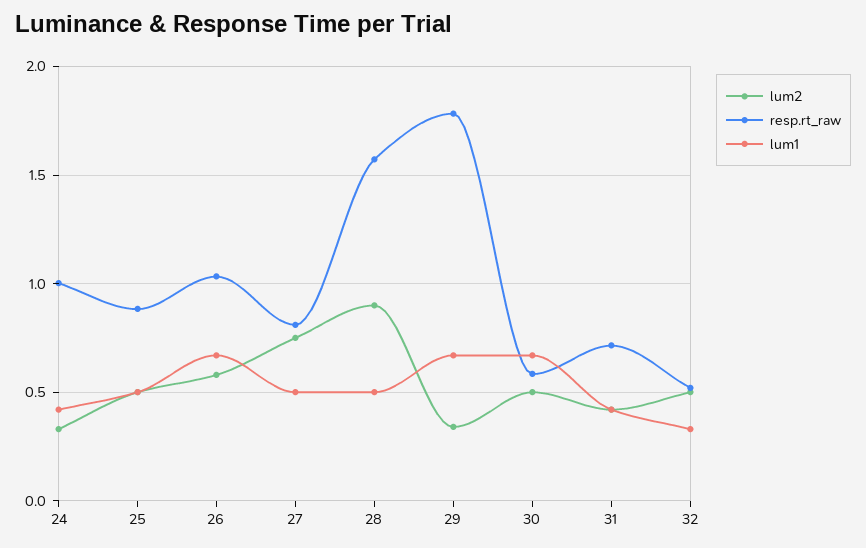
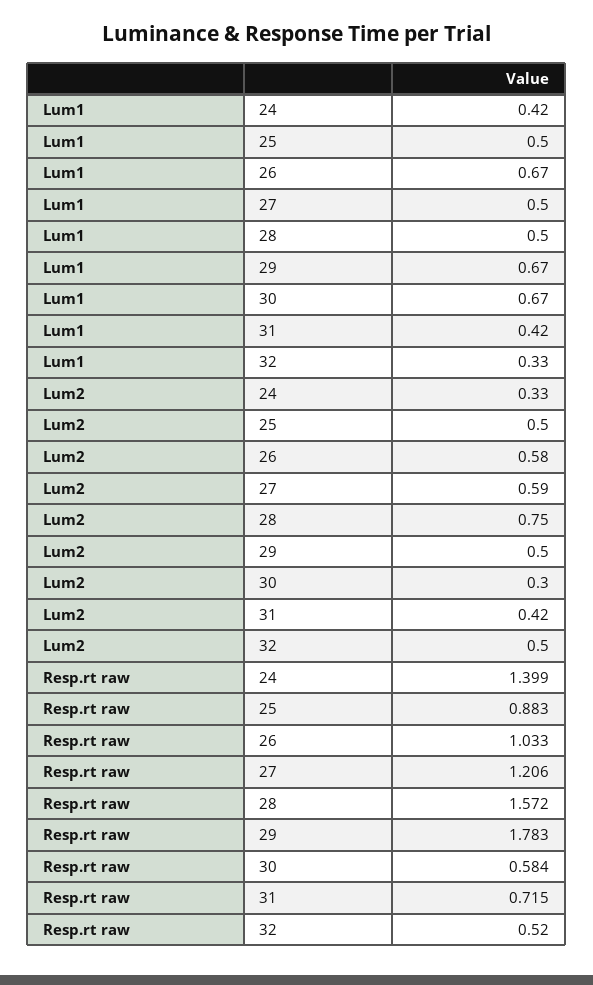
  {
    "lum2": {
      "24": 0.33,
      "25": 0.5,
      "26": 0.58,
-     "27": 0.75,
+     "27": 0.59,
-     "28": 0.9,
+     "28": 0.75,
-     "29": 0.35,
+     "29": 0.5,
-     "30": 0.5,
+     "30": 0.3,
      "31": 0.42,
      "32": 0.5
    },
    "resp.rt_raw": {
-     "24": 1,
+     "24": 1.399,
      "25": 0.883,
      "26": 1.033,
-     "27": 0.8,
+     "27": 1.206,
      "28": 1.572,
      "29": 1.783,
      "30": 0.584,
      "31": 0.715,
      "32": 0.52
    },
    "lum1": {
      "24": 0.42,
      "25": 0.5,
      "26": 0.67,
      "27": 0.5,
      "28": 0.5,
      "29": 0.67,
      "30": 0.67,
      "31": 0.42,
      "32": 0.33
    }
  }

